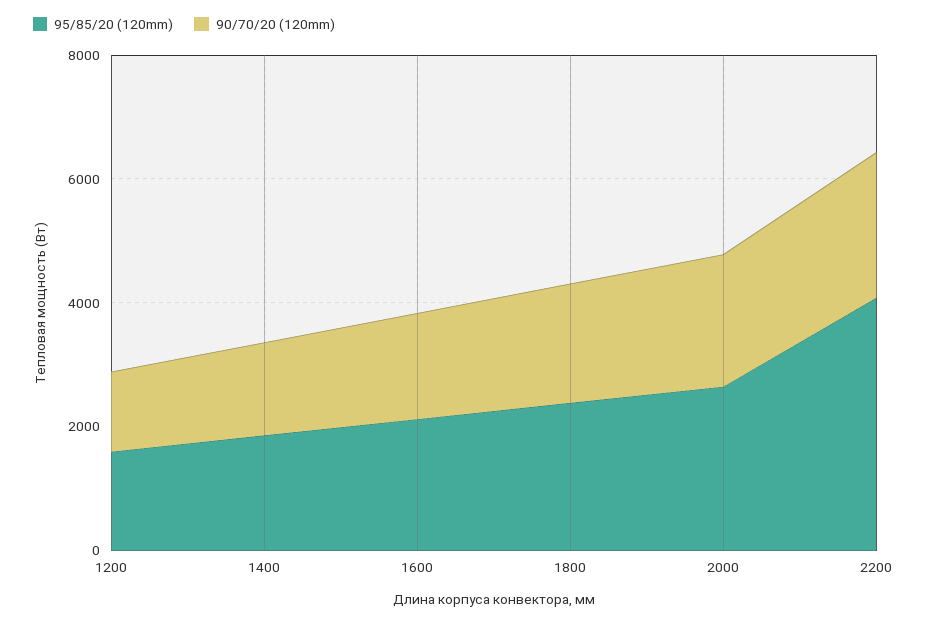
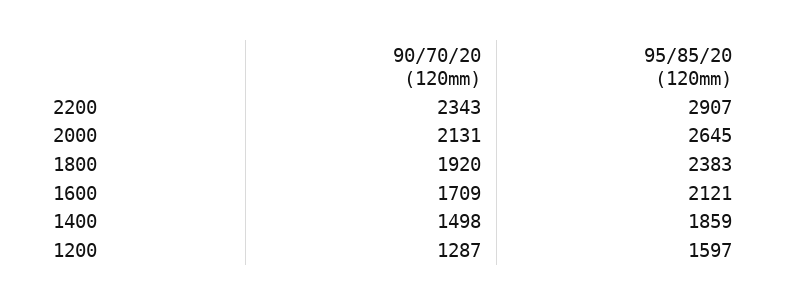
  {
    "95/85/20 (120mm)": {
      "1200": 1597,
      "1400": 1859,
      "1600": 2121,
      "1800": 2383,
      "2000": 2645,
-     "2200": 4000
+     "2200": 2907
    },
    "90/70/20 (120mm)": {
      "1200": 1287,
      "1400": 1498,
      "1600": 1709,
      "1800": 1920,
      "2000": 2131,
      "2200": 2343
    }
  }

